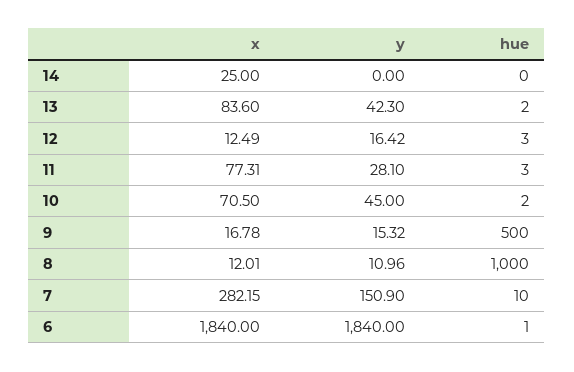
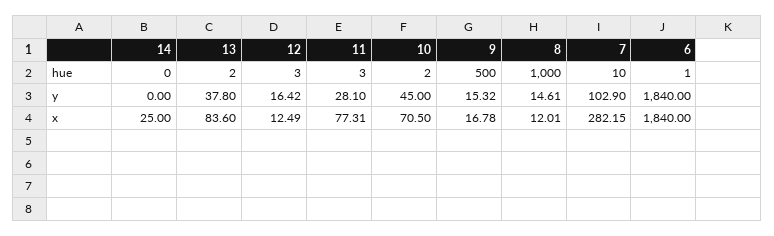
  {
    "x": {
      "14": 25,
      "13": 83.6,
      "12": 12.49,
      "11": 77.31,
      "10": 70.5,
      "9": 16.78,
      "8": 12.01,
      "7": 282.15,
      "6": 1840
    },
    "y": {
      "14": 0,
-     "13": 42.3,
+     "13": 37.8,
      "12": 16.42,
      "11": 28.1,
      "10": 45,
      "9": 15.32,
-     "8": 10.96,
+     "8": 14.61,
-     "7": 150.9,
+     "7": 102.9,
      "6": 1840
    },
    "hue": {
      "14": 0,
      "13": 2,
      "12": 3,
      "11": 3,
      "10": 2,
      "9": 500,
      "8": 1000,
      "7": 10,
      "6": 1
    }
  }

